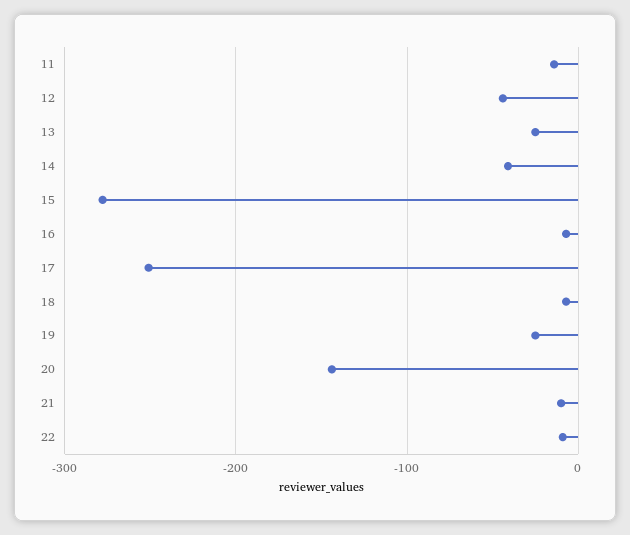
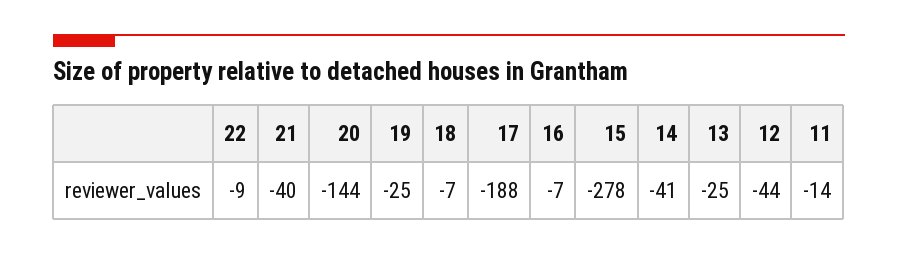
  {
    "11": -14,
    "12": -44,
    "13": -25,
    "14": -41,
    "15": -278,
    "16": -7,
-   "17": -250,
+   "17": -188,
    "18": -7,
    "19": -25,
    "20": -144,
-   "21": -10,
+   "21": -40,
    "22": -9
  }

